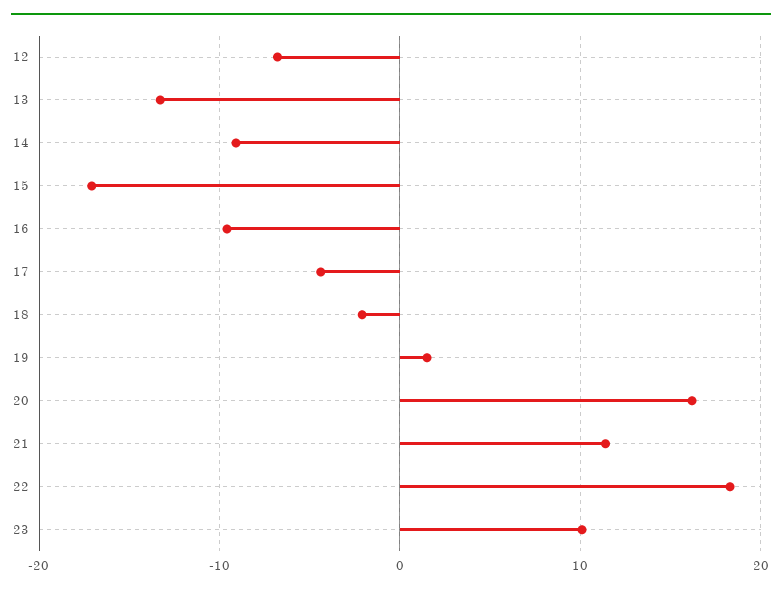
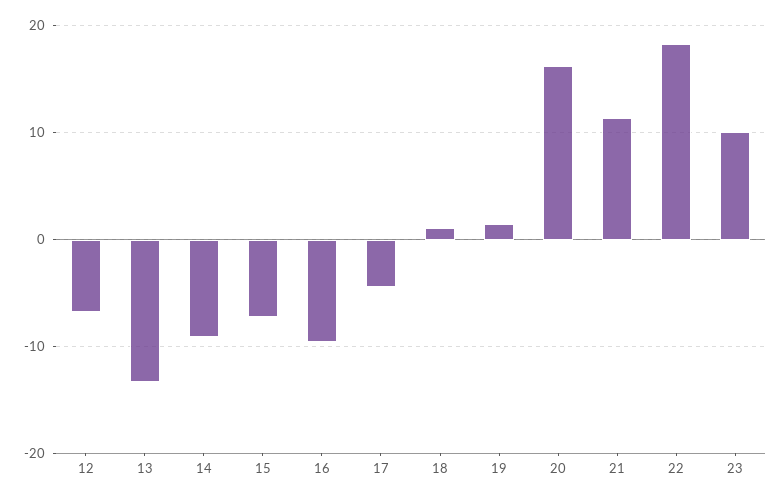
  {
    "12": -7,
    "13": -13,
    "14": -9,
-   "15": -17,
+   "15": -7,
    "16": -10,
    "17": -4,
-   "18": -2,
+   "18": 1,
    "19": 2,
    "20": 16,
    "21": 11,
    "22": 18,
    "23": 10
  }

